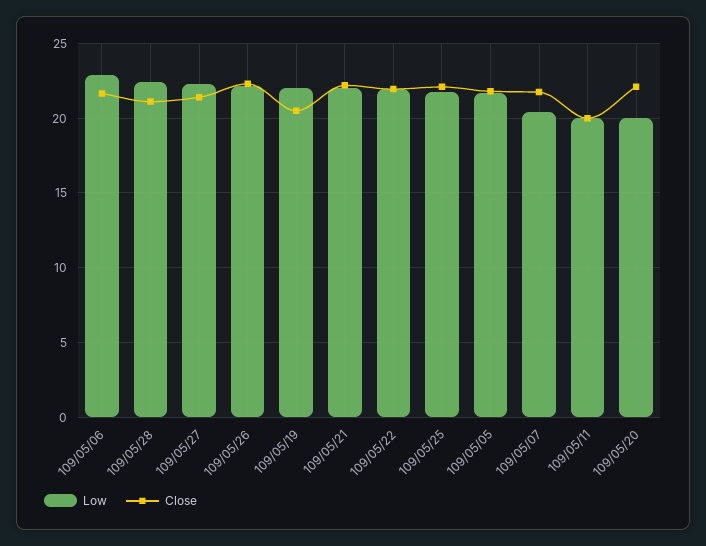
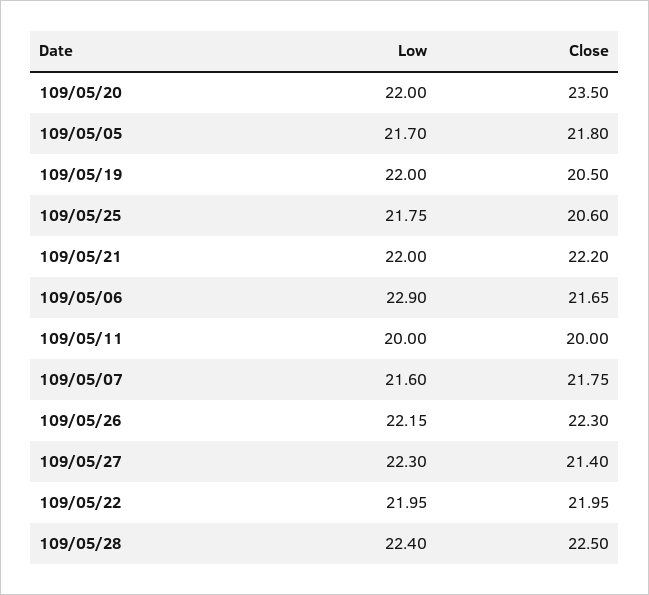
  {
    "Low": {
      "109/05/06": 22.9,
      "109/05/28": 22.4,
      "109/05/27": 22.3,
      "109/05/26": 22.15,
      "109/05/19": 22,
      "109/05/21": 22,
      "109/05/22": 21.95,
      "109/05/25": 21.75,
      "109/05/05": 21.7,
-     "109/05/07": 20.5,
+     "109/05/07": 21.6,
      "109/05/11": 20,
-     "109/05/20": 20
+     "109/05/20": 22
    },
    "Close": {
      "109/05/06": 21.65,
-     "109/05/28": 21,
+     "109/05/28": 22.5,
      "109/05/27": 21.4,
      "109/05/26": 22.3,
      "109/05/19": 20.5,
      "109/05/21": 22.2,
      "109/05/22": 21.95,
-     "109/05/25": 22,
+     "109/05/25": 20.6,
      "109/05/05": 21.8,
      "109/05/07": 21.75,
      "109/05/11": 20,
-     "109/05/20": 22
+     "109/05/20": 23.5
    }
  }

